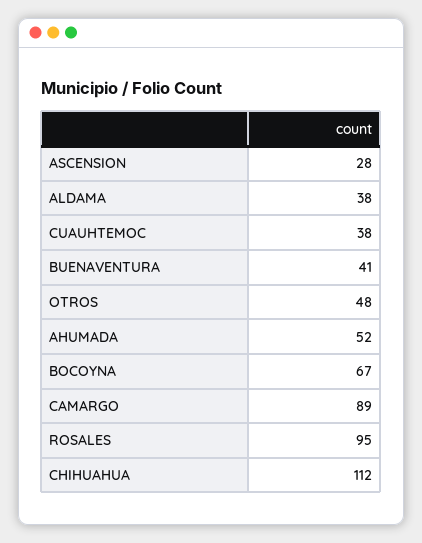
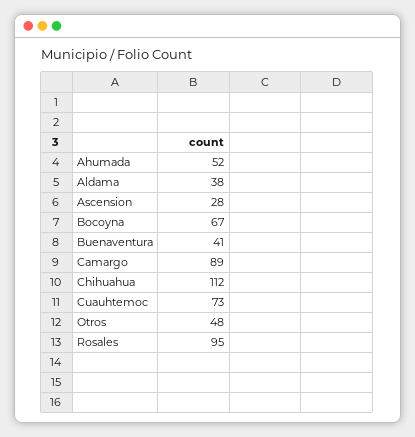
  {
    "ASCENSION": 28,
    "ALDAMA": 38,
-   "CUAUHTEMOC": 38,
+   "CUAUHTEMOC": 73,
    "BUENAVENTURA": 41,
    "OTROS": 48,
    "AHUMADA": 52,
    "BOCOYNA": 67,
    "CAMARGO": 89,
    "ROSALES": 95,
    "CHIHUAHUA": 112
  }

